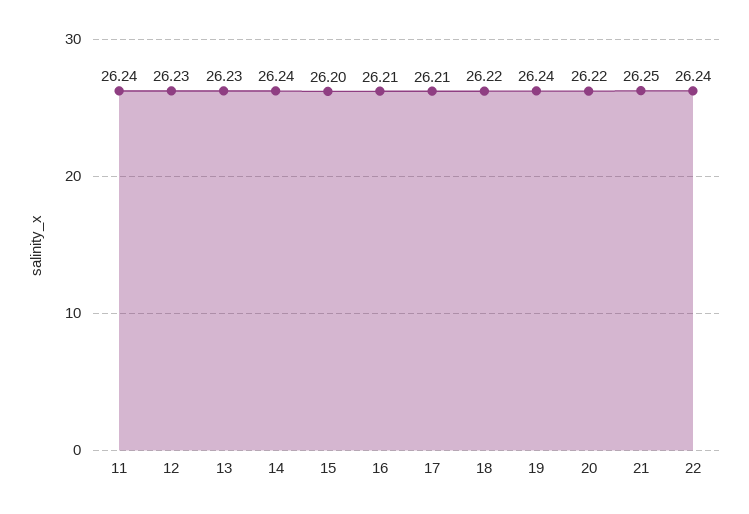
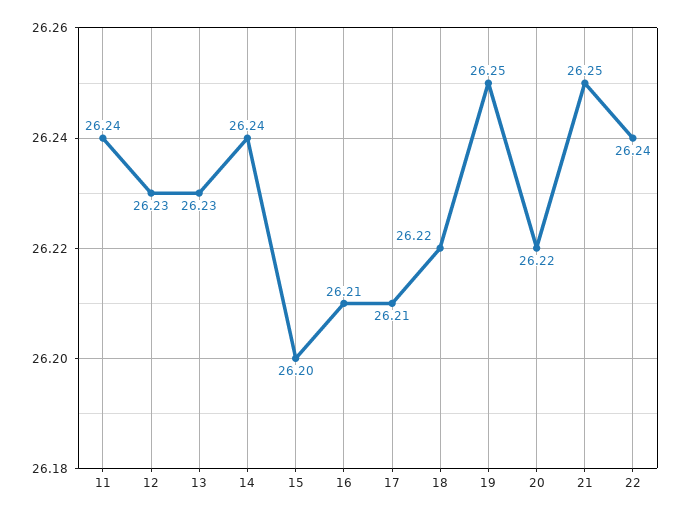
  {
    "11": 26.24,
    "12": 26.23,
    "13": 26.23,
    "14": 26.24,
    "15": 26.2,
    "16": 26.21,
    "17": 26.21,
    "18": 26.22,
-   "19": 26.24,
+   "19": 26.25,
    "20": 26.22,
    "21": 26.25,
    "22": 26.24
  }

